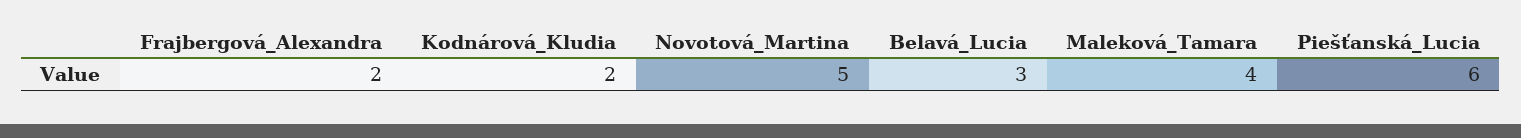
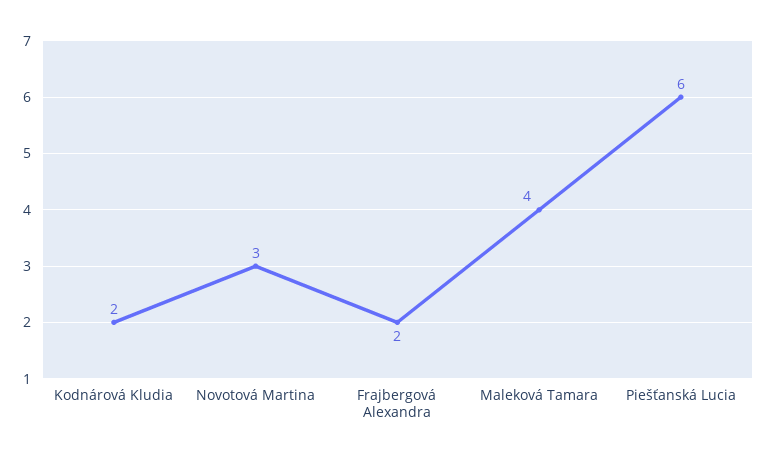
  {
    "Frajbergová_Alexandra": 2,
    "Kodnárová_Kludia": 2,
-   "Novotová_Martina": 5,
+   "Novotová_Martina": 3,
-   "Belavá_Lucia": 3,
    "Maleková_Tamara": 4,
    "Piešťanská_Lucia": 6
  }

